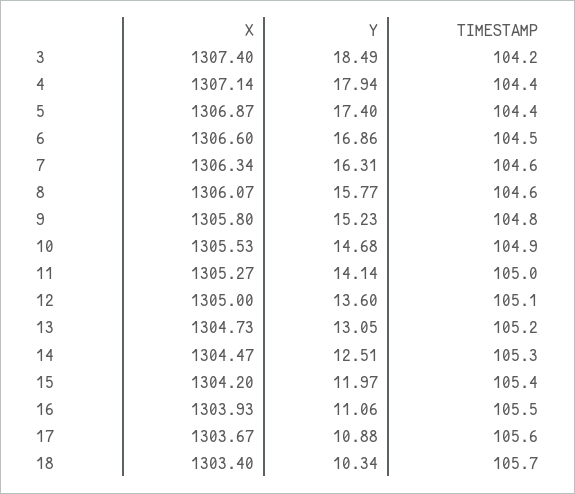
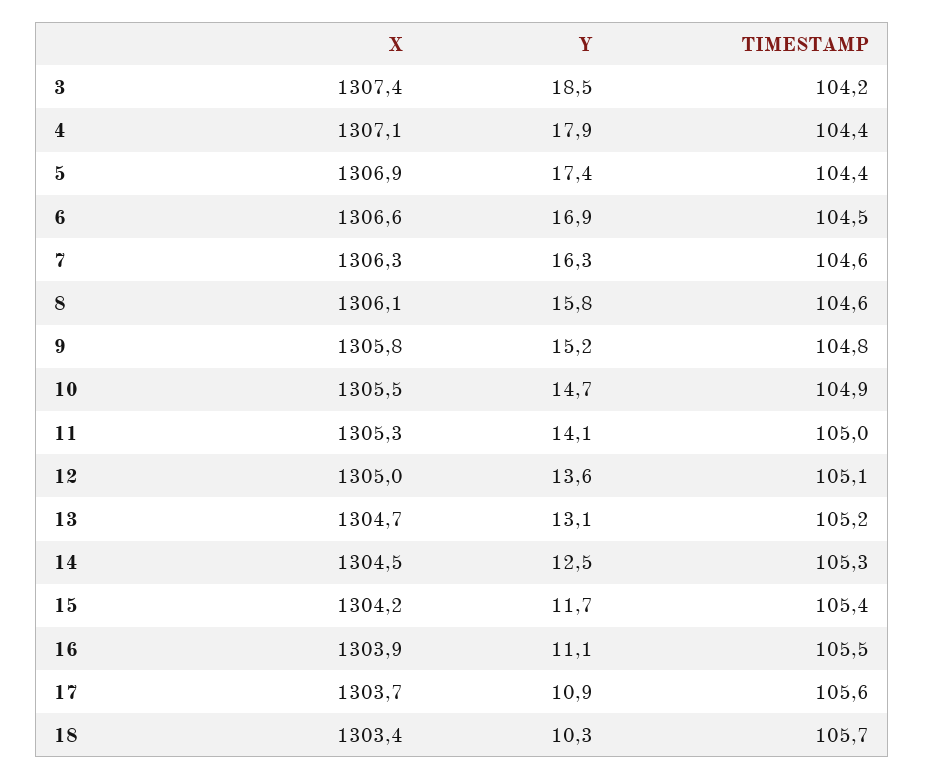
  {
    "X": {
      "3": 1307.4,
      "4": 1307.14,
      "5": 1306.87,
      "6": 1306.6,
      "7": 1306.34,
      "8": 1306.07,
      "9": 1305.8,
      "10": 1305.53,
      "11": 1305.27,
      "12": 1305,
      "13": 1304.73,
      "14": 1304.47,
      "15": 1304.2,
      "16": 1303.93,
      "17": 1303.67,
      "18": 1303.4
    },
    "Y": {
      "3": 18.49,
      "4": 17.94,
      "5": 17.4,
      "6": 16.86,
      "7": 16.31,
      "8": 15.77,
      "9": 15.23,
      "10": 14.68,
      "11": 14.14,
      "12": 13.6,
      "13": 13.05,
      "14": 12.51,
-     "15": 11.97,
+     "15": 11.7,
      "16": 11.06,
      "17": 10.88,
      "18": 10.34
    },
    "TIMESTAMP": {
      "3": 104.2,
      "4": 104.4,
      "5": 104.4,
      "6": 104.5,
      "7": 104.6,
      "8": 104.6,
      "9": 104.8,
      "10": 104.9,
      "11": 105,
      "12": 105.1,
      "13": 105.2,
      "14": 105.3,
      "15": 105.4,
      "16": 105.5,
      "17": 105.6,
      "18": 105.7
    }
  }

